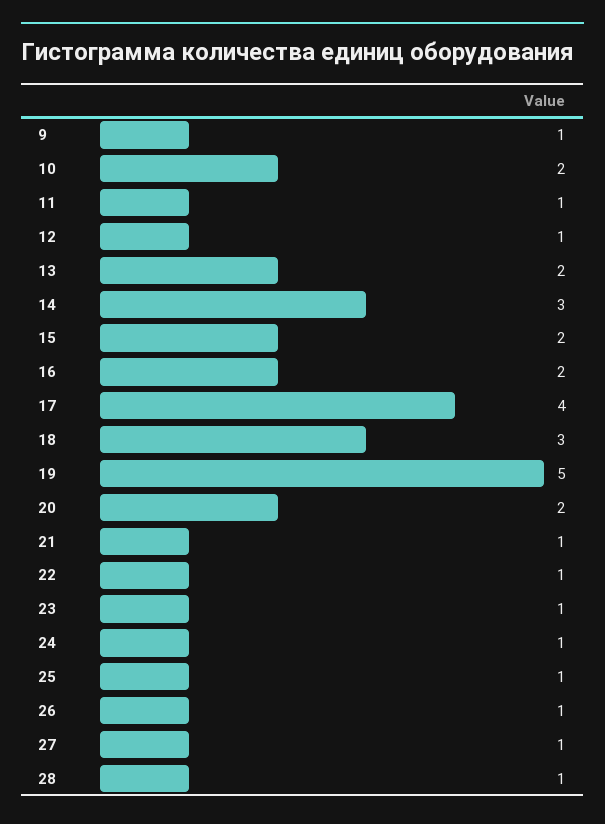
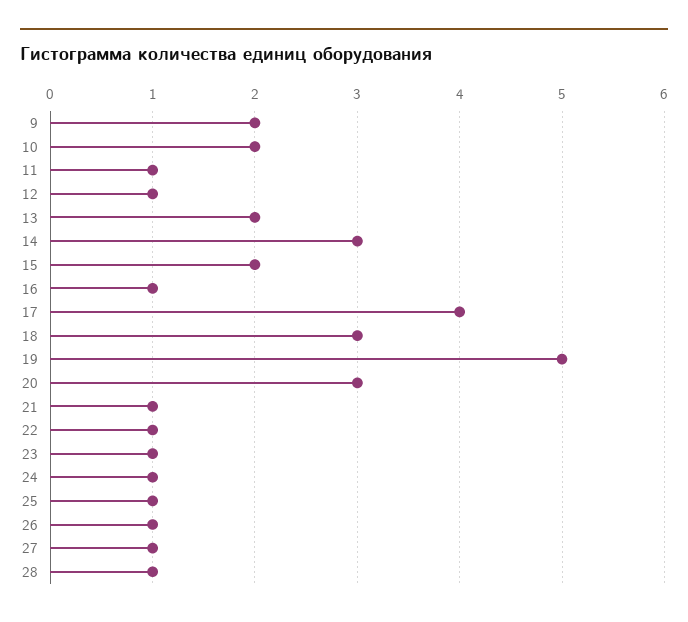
  {
-   "9": 1,
+   "9": 2,
    "10": 2,
    "11": 1,
    "12": 1,
    "13": 2,
    "14": 3,
    "15": 2,
-   "16": 2,
+   "16": 1,
    "17": 4,
    "18": 3,
    "19": 5,
-   "20": 2,
+   "20": 3,
    "21": 1,
    "22": 1,
    "23": 1,
    "24": 1,
    "25": 1,
    "26": 1,
    "27": 1,
    "28": 1
  }

